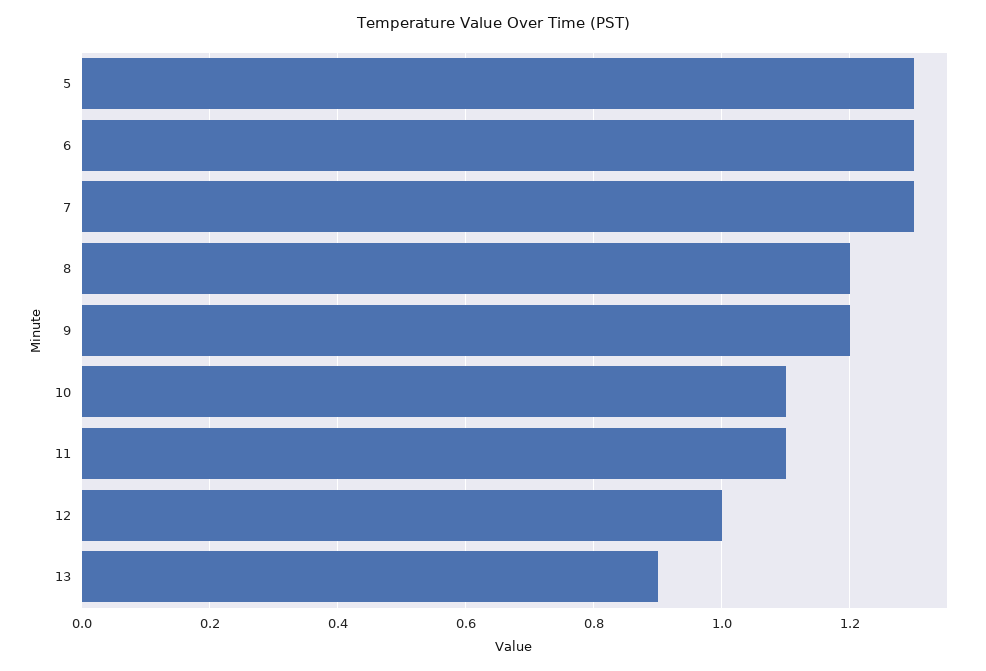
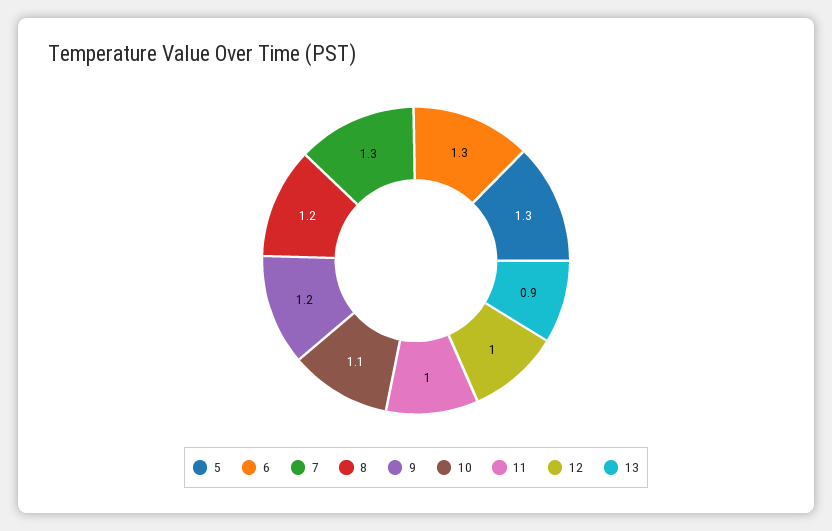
  {
    "5": 1.3,
    "6": 1.3,
    "7": 1.3,
    "8": 1.2,
    "9": 1.2,
    "10": 1.1,
-   "11": 1.1,
+   "11": 1,
    "12": 1,
    "13": 0.9
  }

